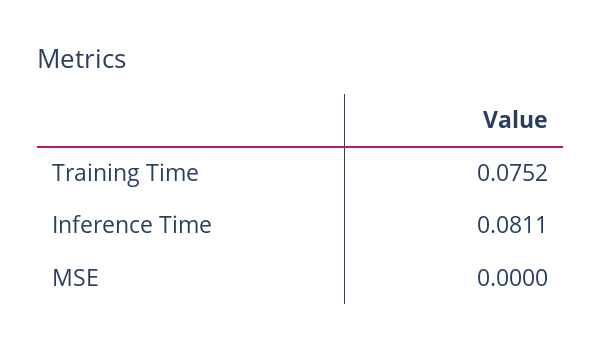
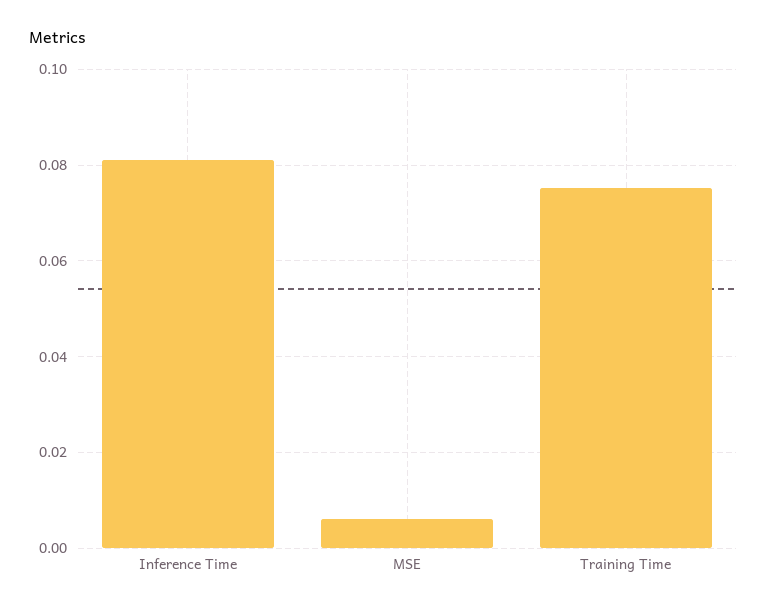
  {
    "Training Time": 0.0752,
    "Inference Time": 0.0811,
-   "MSE": 0
+   "MSE": 0.006
  }

